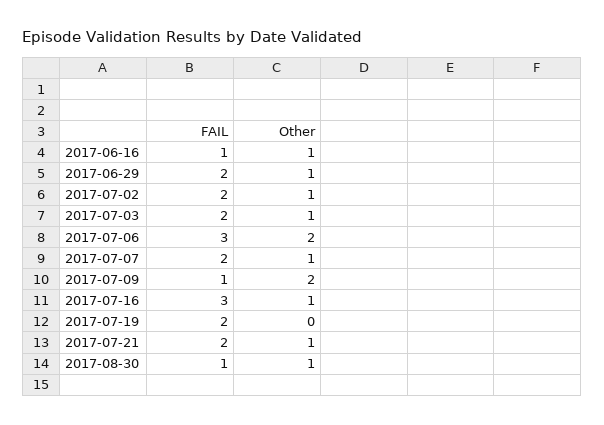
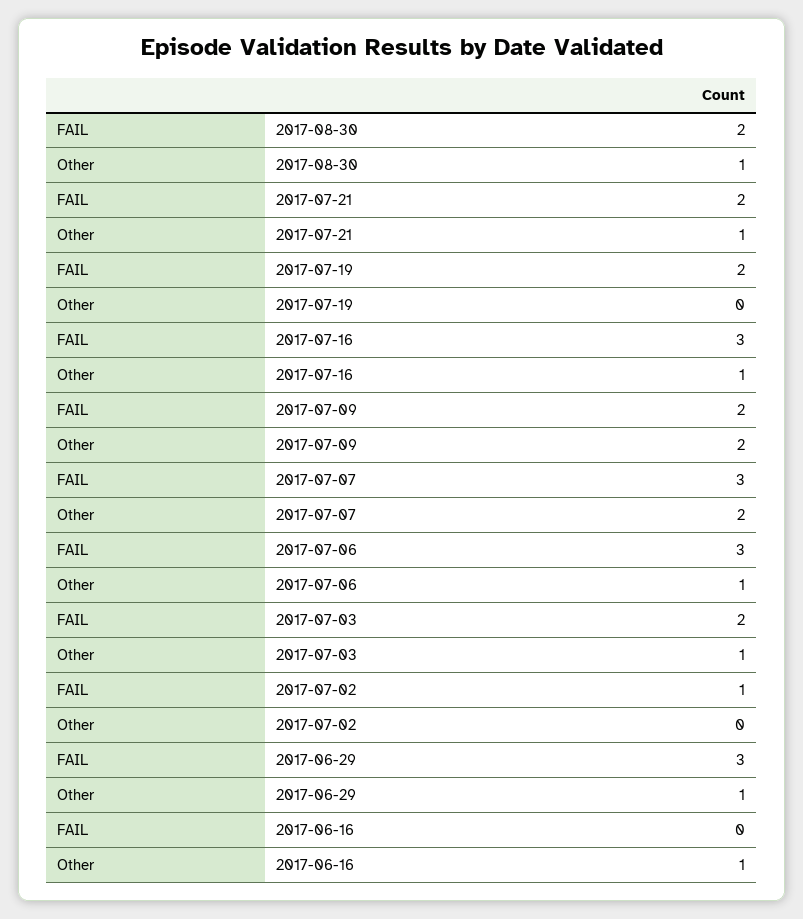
  {
    "FAIL": {
-     "2017-06-16": 1,
+     "2017-06-16": 0,
-     "2017-06-29": 2,
+     "2017-06-29": 3,
-     "2017-07-02": 2,
+     "2017-07-02": 1,
      "2017-07-03": 2,
      "2017-07-06": 3,
-     "2017-07-07": 2,
+     "2017-07-07": 3,
-     "2017-07-09": 1,
+     "2017-07-09": 2,
      "2017-07-16": 3,
      "2017-07-19": 2,
      "2017-07-21": 2,
-     "2017-08-30": 1
+     "2017-08-30": 2
    },
    "Other": {
      "2017-06-16": 1,
      "2017-06-29": 1,
-     "2017-07-02": 1,
+     "2017-07-02": 0,
      "2017-07-03": 1,
-     "2017-07-06": 2,
+     "2017-07-06": 1,
-     "2017-07-07": 1,
+     "2017-07-07": 2,
      "2017-07-09": 2,
      "2017-07-16": 1,
      "2017-07-19": 0,
      "2017-07-21": 1,
      "2017-08-30": 1
    }
  }

